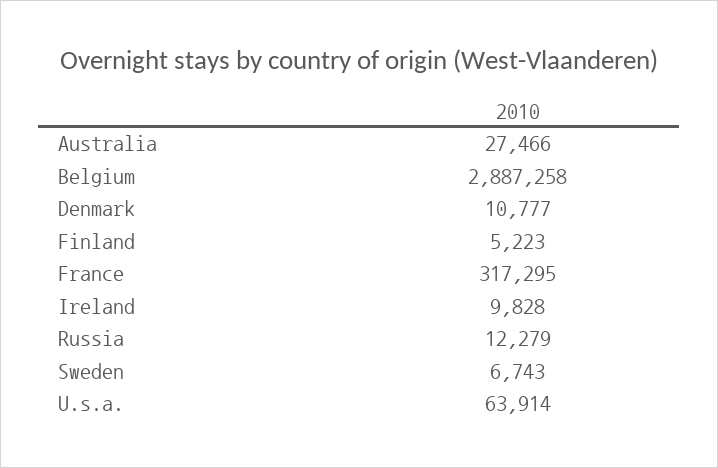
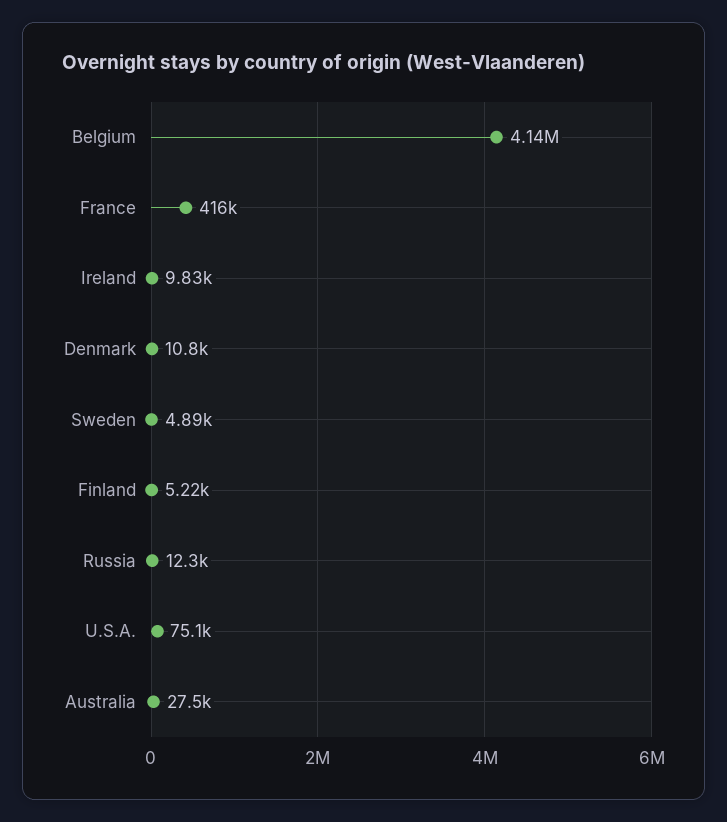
  {
    "Australia": 27466,
-   "Belgium": 2887258,
+   "Belgium": 4140000,
    "Denmark": 10777,
    "Finland": 5223,
-   "France": 317295,
+   "France": 416000,
    "Ireland": 9828,
    "Russia": 12279,
-   "Sweden": 6743,
+   "Sweden": 4890,
-   "U.s.a.": 63914
+   "U.s.a.": 75100
  }

